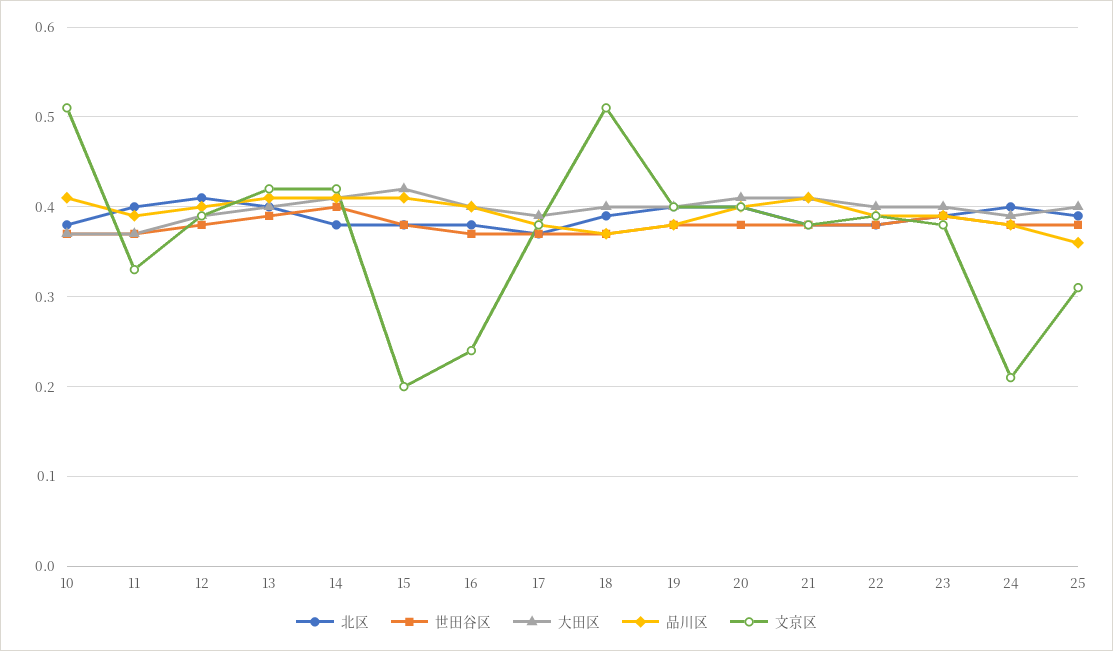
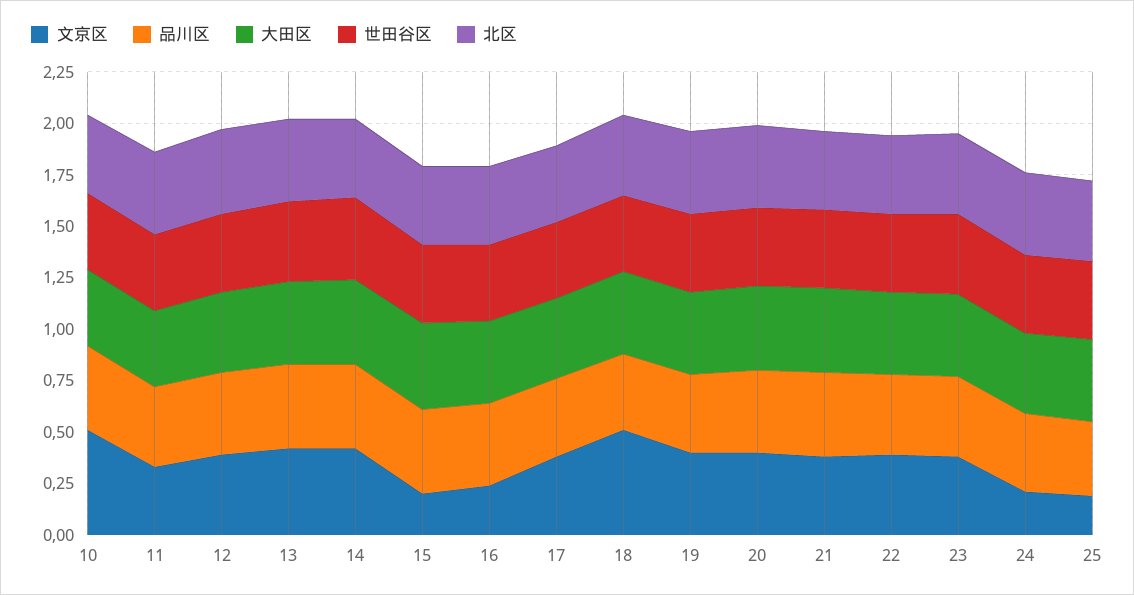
  {
    "北区": {
      "10": 0.38,
      "11": 0.4,
      "12": 0.41,
      "13": 0.4,
      "14": 0.38,
      "15": 0.38,
      "16": 0.38,
      "17": 0.37,
      "18": 0.39,
      "19": 0.4,
      "20": 0.4,
      "21": 0.38,
      "22": 0.38,
      "23": 0.39,
      "24": 0.4,
      "25": 0.39
    },
    "世田谷区": {
      "10": 0.37,
      "11": 0.37,
      "12": 0.38,
      "13": 0.39,
      "14": 0.4,
      "15": 0.38,
      "16": 0.37,
      "17": 0.37,
      "18": 0.37,
      "19": 0.38,
      "20": 0.38,
      "21": 0.38,
      "22": 0.38,
      "23": 0.39,
      "24": 0.38,
      "25": 0.38
    },
    "大田区": {
      "10": 0.37,
      "11": 0.37,
      "12": 0.39,
      "13": 0.4,
      "14": 0.41,
      "15": 0.42,
      "16": 0.4,
      "17": 0.39,
      "18": 0.4,
      "19": 0.4,
      "20": 0.41,
      "21": 0.41,
      "22": 0.4,
      "23": 0.4,
      "24": 0.39,
      "25": 0.4
    },
    "品川区": {
      "10": 0.41,
      "11": 0.39,
      "12": 0.4,
      "13": 0.41,
      "14": 0.41,
      "15": 0.41,
      "16": 0.4,
      "17": 0.38,
      "18": 0.37,
      "19": 0.38,
      "20": 0.4,
      "21": 0.41,
      "22": 0.39,
      "23": 0.39,
      "24": 0.38,
      "25": 0.36
    },
    "文京区": {
      "10": 0.51,
      "11": 0.33,
      "12": 0.39,
      "13": 0.42,
      "14": 0.42,
      "15": 0.2,
      "16": 0.24,
      "17": 0.38,
      "18": 0.51,
      "19": 0.4,
      "20": 0.4,
      "21": 0.38,
      "22": 0.39,
      "23": 0.38,
      "24": 0.21,
-     "25": 0.31
+     "25": 0.2
    }
  }

